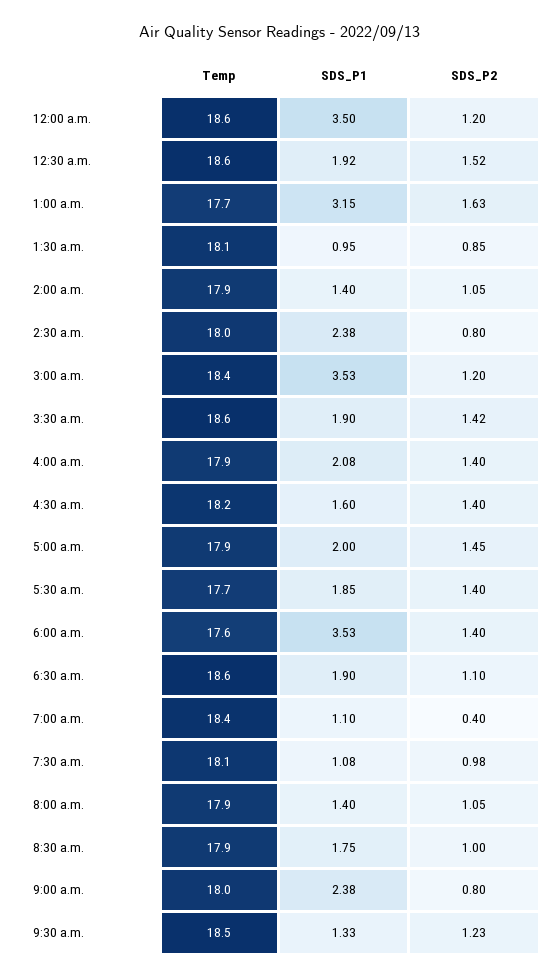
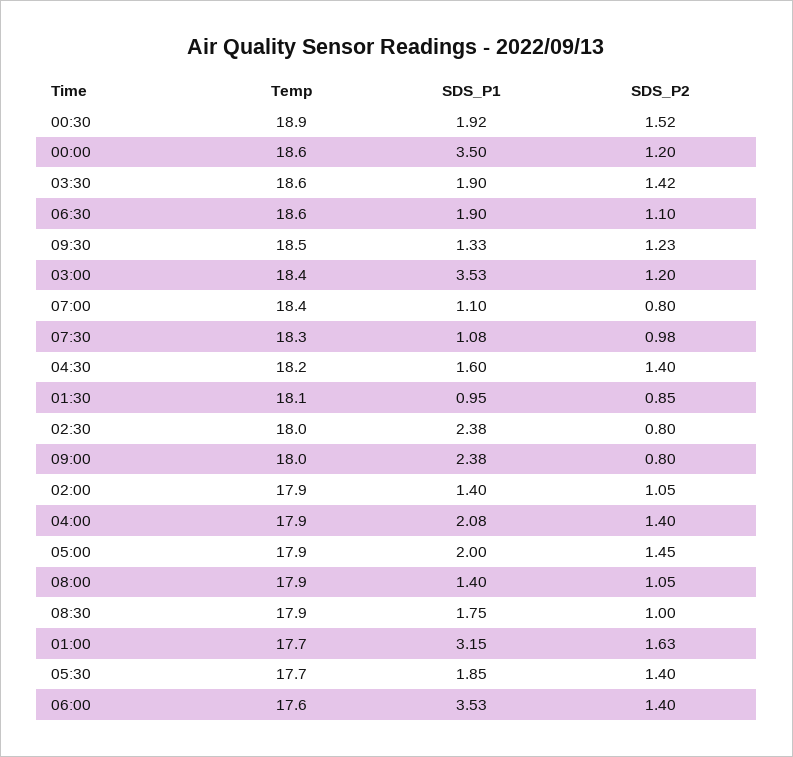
  {
    "Temp": {
      "12:00 a.m.": 18.6,
-     "12:30 a.m.": 18.6,
+     "12:30 a.m.": 18.9,
      "1:00 a.m.": 17.7,
      "1:30 a.m.": 18.1,
      "2:00 a.m.": 17.9,
      "2:30 a.m.": 18,
      "3:00 a.m.": 18.4,
      "3:30 a.m.": 18.6,
      "4:00 a.m.": 17.9,
      "4:30 a.m.": 18.2,
      "5:00 a.m.": 17.9,
      "5:30 a.m.": 17.7,
      "6:00 a.m.": 17.6,
      "6:30 a.m.": 18.6,
      "7:00 a.m.": 18.4,
-     "7:30 a.m.": 18.1,
+     "7:30 a.m.": 18.3,
      "8:00 a.m.": 17.9,
      "8:30 a.m.": 17.9,
      "9:00 a.m.": 18,
      "9:30 a.m.": 18.5
    },
    "SDS_P1": {
      "12:00 a.m.": 3.5,
      "12:30 a.m.": 1.92,
      "1:00 a.m.": 3.15,
      "1:30 a.m.": 0.95,
      "2:00 a.m.": 1.4,
      "2:30 a.m.": 2.38,
      "3:00 a.m.": 3.53,
      "3:30 a.m.": 1.9,
      "4:00 a.m.": 2.08,
      "4:30 a.m.": 1.6,
      "5:00 a.m.": 2,
      "5:30 a.m.": 1.85,
      "6:00 a.m.": 3.53,
      "6:30 a.m.": 1.9,
      "7:00 a.m.": 1.1,
      "7:30 a.m.": 1.08,
      "8:00 a.m.": 1.4,
      "8:30 a.m.": 1.75,
      "9:00 a.m.": 2.38,
      "9:30 a.m.": 1.33
    },
    "SDS_P2": {
      "12:00 a.m.": 1.2,
      "12:30 a.m.": 1.52,
      "1:00 a.m.": 1.63,
      "1:30 a.m.": 0.85,
      "2:00 a.m.": 1.05,
      "2:30 a.m.": 0.8,
      "3:00 a.m.": 1.2,
      "3:30 a.m.": 1.42,
      "4:00 a.m.": 1.4,
      "4:30 a.m.": 1.4,
      "5:00 a.m.": 1.45,
      "5:30 a.m.": 1.4,
      "6:00 a.m.": 1.4,
      "6:30 a.m.": 1.1,
-     "7:00 a.m.": 0.4,
+     "7:00 a.m.": 0.8,
      "7:30 a.m.": 0.98,
      "8:00 a.m.": 1.05,
      "8:30 a.m.": 1,
      "9:00 a.m.": 0.8,
      "9:30 a.m.": 1.23
    }
  }

